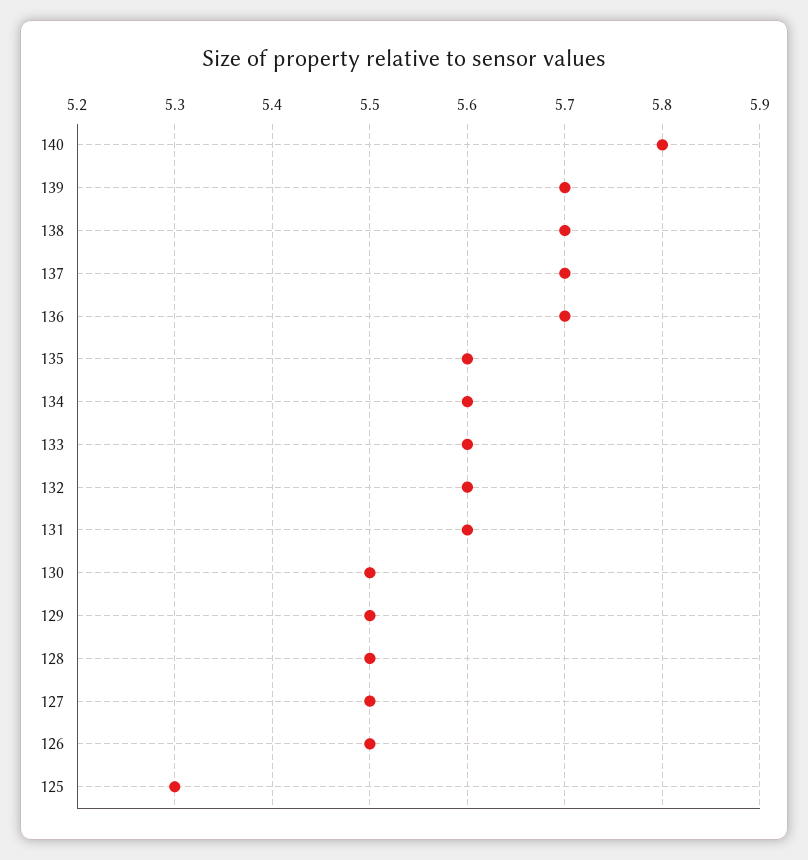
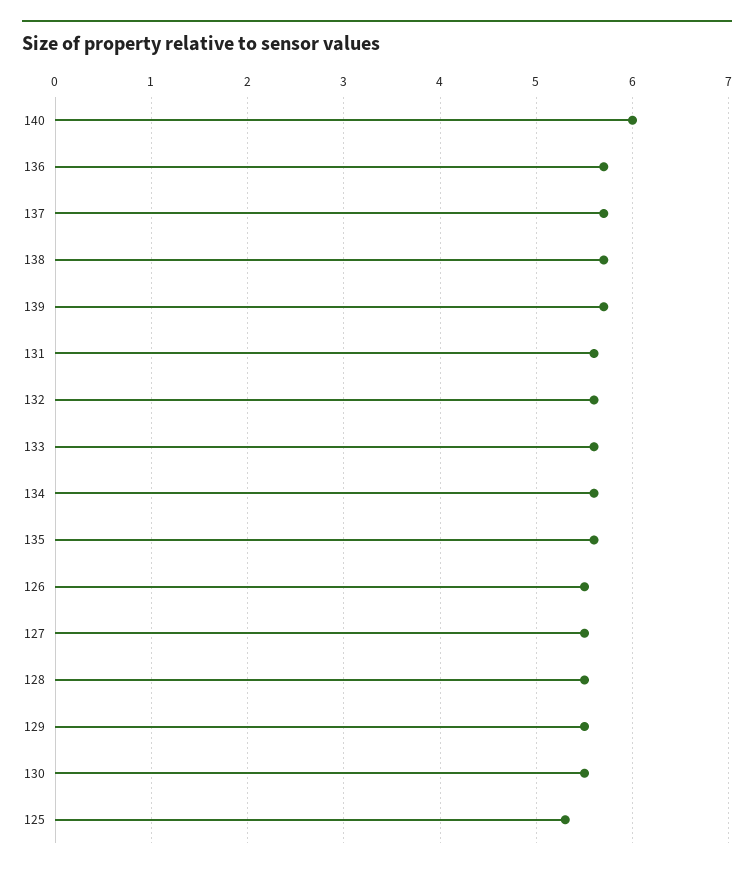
  {
-   "140": 5.8,
+   "140": 6,
    "139": 5.7,
    "138": 5.7,
    "137": 5.7,
    "136": 5.7,
    "135": 5.6,
    "134": 5.6,
    "133": 5.6,
    "132": 5.6,
    "131": 5.6,
    "130": 5.5,
    "129": 5.5,
    "128": 5.5,
    "127": 5.5,
    "126": 5.5,
    "125": 5.3
  }

